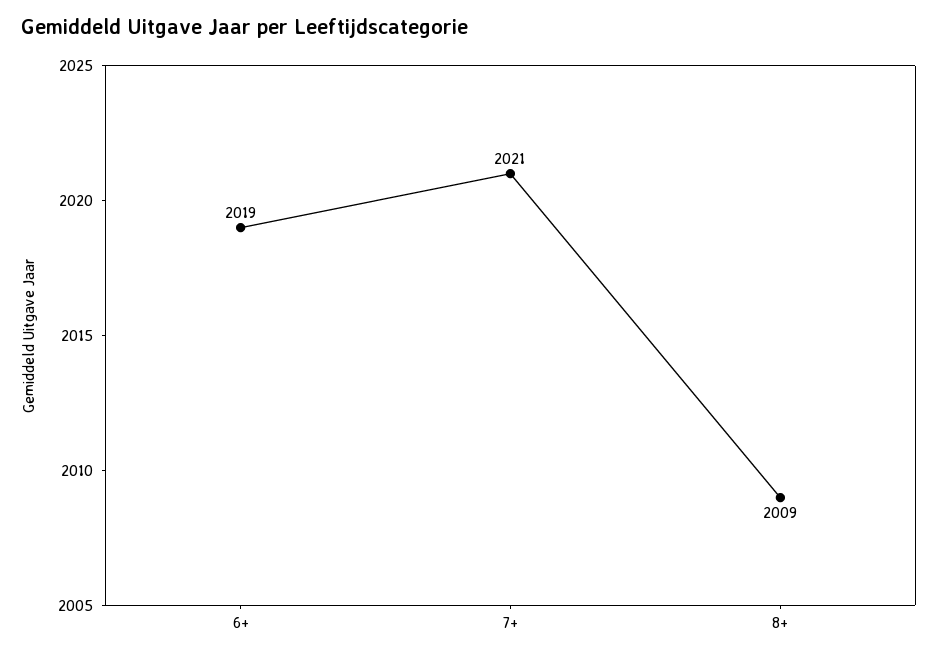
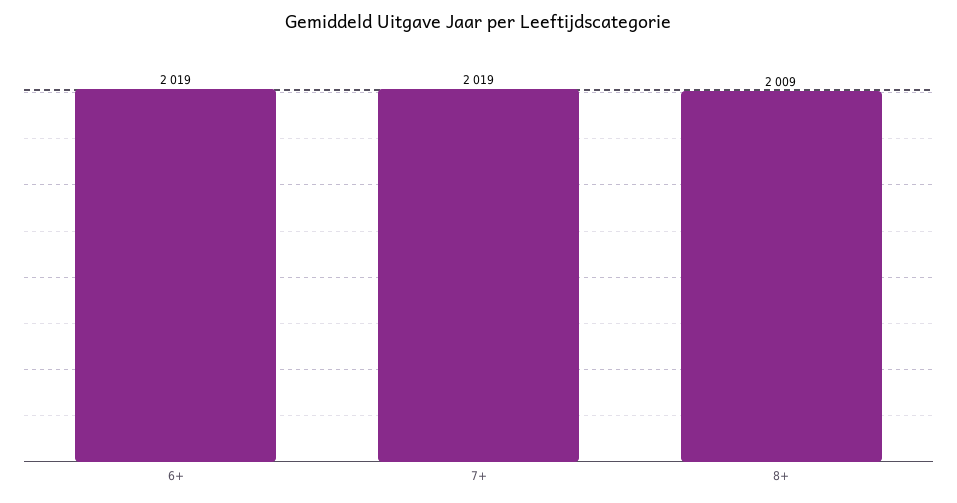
  {
    "6+": 2019,
-   "7+": 2021,
+   "7+": 2019,
    "8+": 2009
  }

